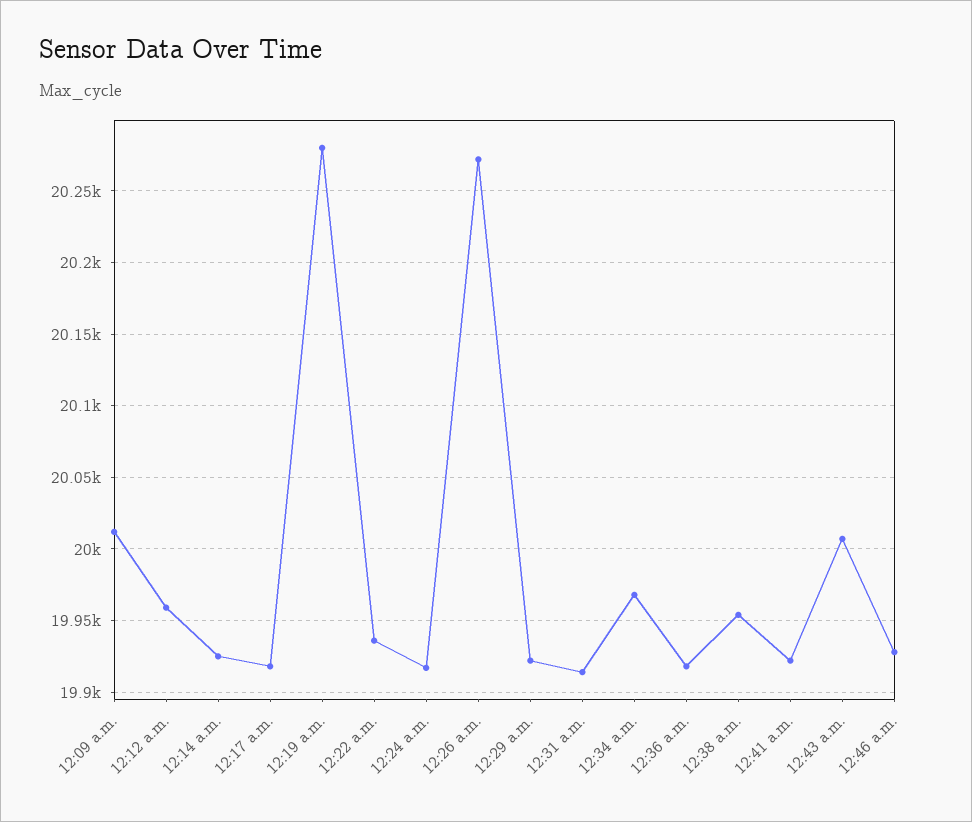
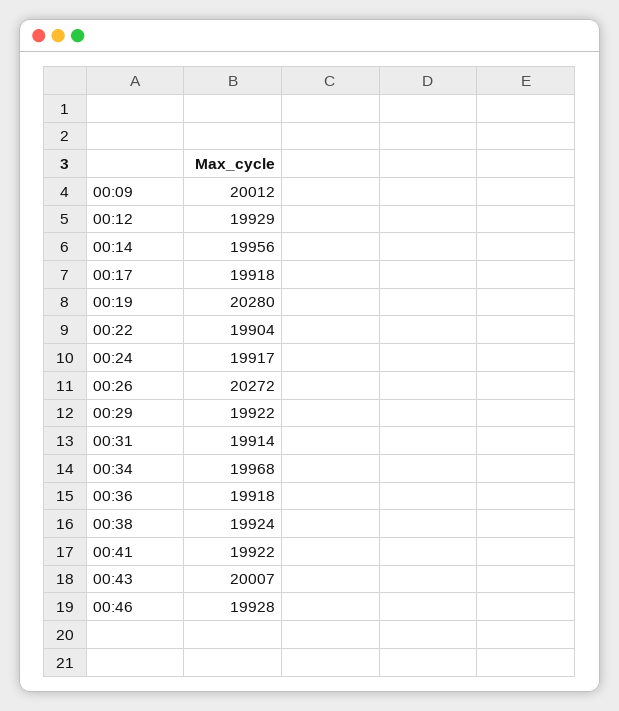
  {
    "12:09 a.m.": 20012,
-   "12:12 a.m.": 19960,
+   "12:12 a.m.": 19929,
-   "12:14 a.m.": 19925,
+   "12:14 a.m.": 19956,
    "12:17 a.m.": 19918,
    "12:19 a.m.": 20280,
-   "12:22 a.m.": 19935,
+   "12:22 a.m.": 19904,
    "12:24 a.m.": 19917,
    "12:26 a.m.": 20272,
    "12:29 a.m.": 19922,
    "12:31 a.m.": 19914,
    "12:34 a.m.": 19968,
    "12:36 a.m.": 19918,
-   "12:38 a.m.": 19955,
+   "12:38 a.m.": 19924,
    "12:41 a.m.": 19922,
    "12:43 a.m.": 20007,
    "12:46 a.m.": 19928
  }

